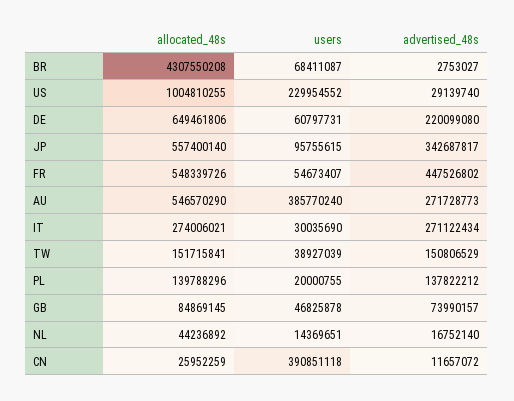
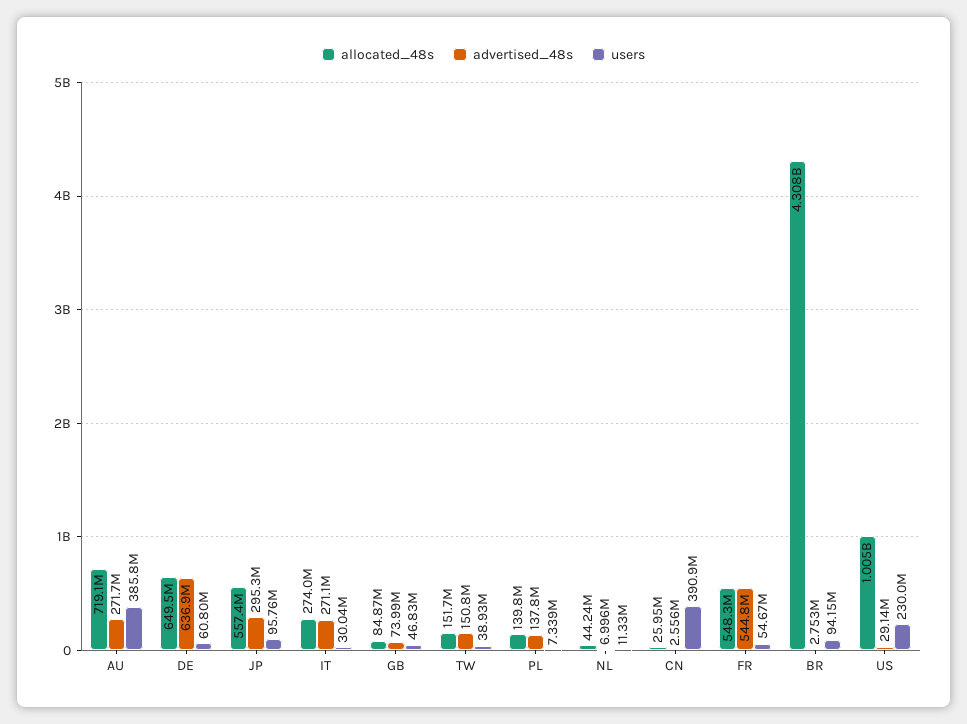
  {
    "allocated_48s": {
      "BR": 4307550208,
      "US": 1004810255,
      "DE": 649461806,
      "JP": 557400140,
      "FR": 548339726,
-     "AU": 546570290,
+     "AU": 719100000,
      "IT": 274006021,
      "TW": 151715841,
      "PL": 139788296,
      "GB": 84869145,
      "NL": 44236892,
      "CN": 25952259
    },
    "users": {
-     "BR": 68411087,
+     "BR": 94150000,
      "US": 229954552,
      "DE": 60797731,
      "JP": 95755615,
      "FR": 54673407,
      "AU": 385770240,
      "IT": 30035690,
      "TW": 38927039,
-     "PL": 20000755,
+     "PL": 7339000,
      "GB": 46825878,
-     "NL": 14369651,
+     "NL": 11330000,
      "CN": 390851118
    },
    "advertised_48s": {
      "BR": 2753027,
      "US": 29139740,
-     "DE": 220099080,
+     "DE": 636900000,
-     "JP": 342687817,
+     "JP": 295300000,
-     "FR": 447526802,
+     "FR": 544800000,
      "AU": 271728773,
      "IT": 271122434,
      "TW": 150806529,
      "PL": 137822212,
      "GB": 73990157,
-     "NL": 16752140,
+     "NL": 6996000,
-     "CN": 11657072
+     "CN": 2556000
    }
  }

